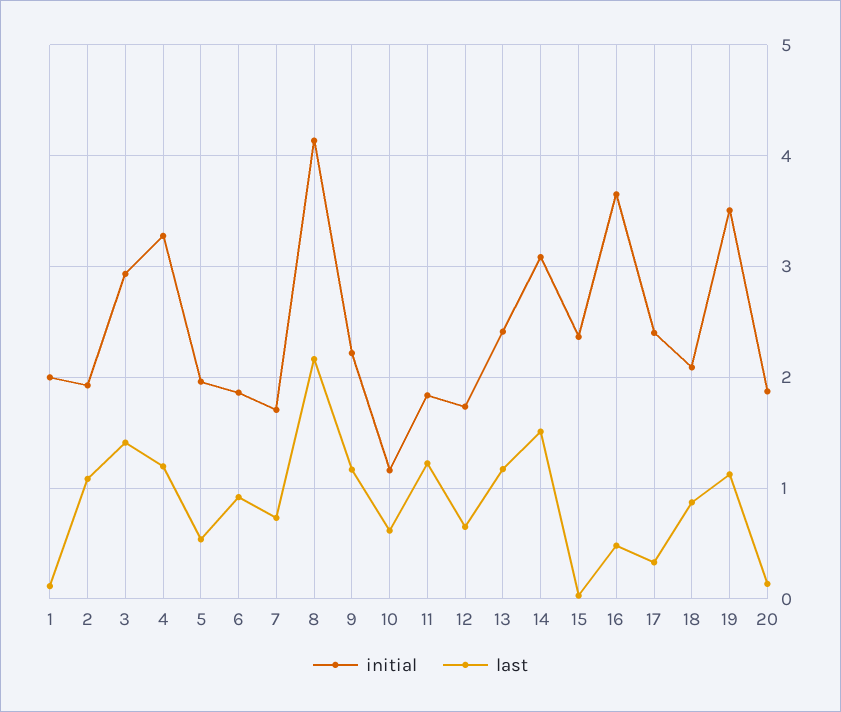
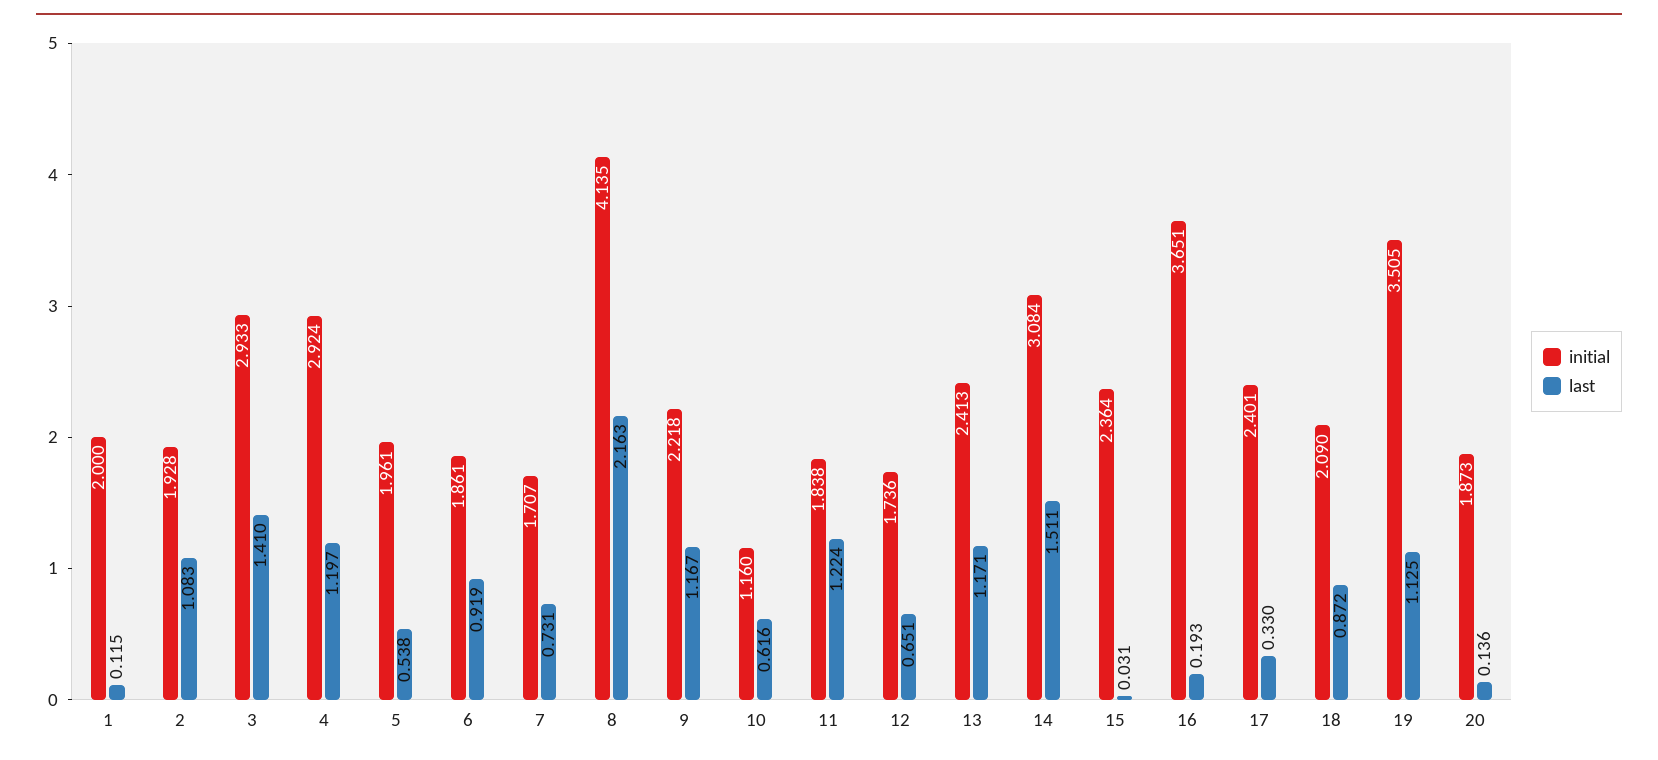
  {
    "initial": {
      "1": 2,
      "2": 1.928,
      "3": 2.933,
-     "4": 3.3,
+     "4": 2.924,
      "5": 1.961,
      "6": 1.861,
      "7": 1.707,
      "8": 4.135,
      "9": 2.218,
      "10": 1.16,
      "11": 1.838,
      "12": 1.736,
      "13": 2.413,
      "14": 3.084,
      "15": 2.364,
      "16": 3.651,
      "17": 2.401,
      "18": 2.09,
      "19": 3.505,
      "20": 1.873
    },
    "last": {
      "1": 0.115,
      "2": 1.083,
      "3": 1.41,
      "4": 1.197,
      "5": 0.538,
      "6": 0.919,
      "7": 0.731,
      "8": 2.163,
      "9": 1.167,
      "10": 0.616,
      "11": 1.224,
      "12": 0.651,
      "13": 1.171,
      "14": 1.511,
      "15": 0.031,
-     "16": 0.5,
+     "16": 0.193,
      "17": 0.33,
      "18": 0.872,
      "19": 1.125,
      "20": 0.136
    }
  }

